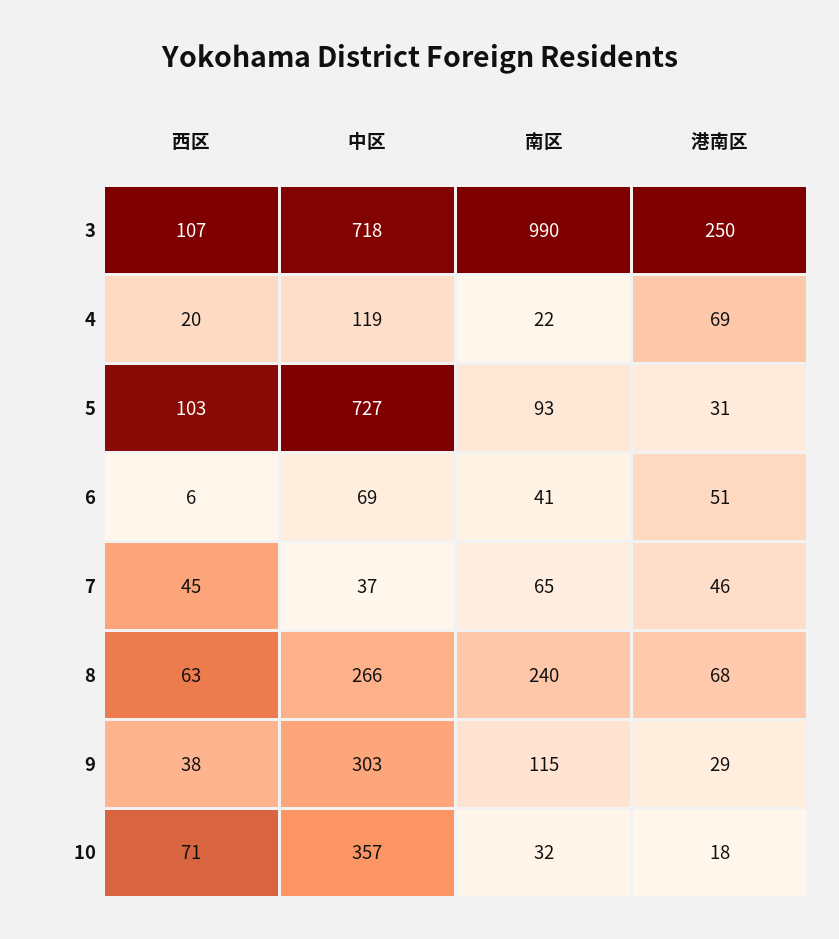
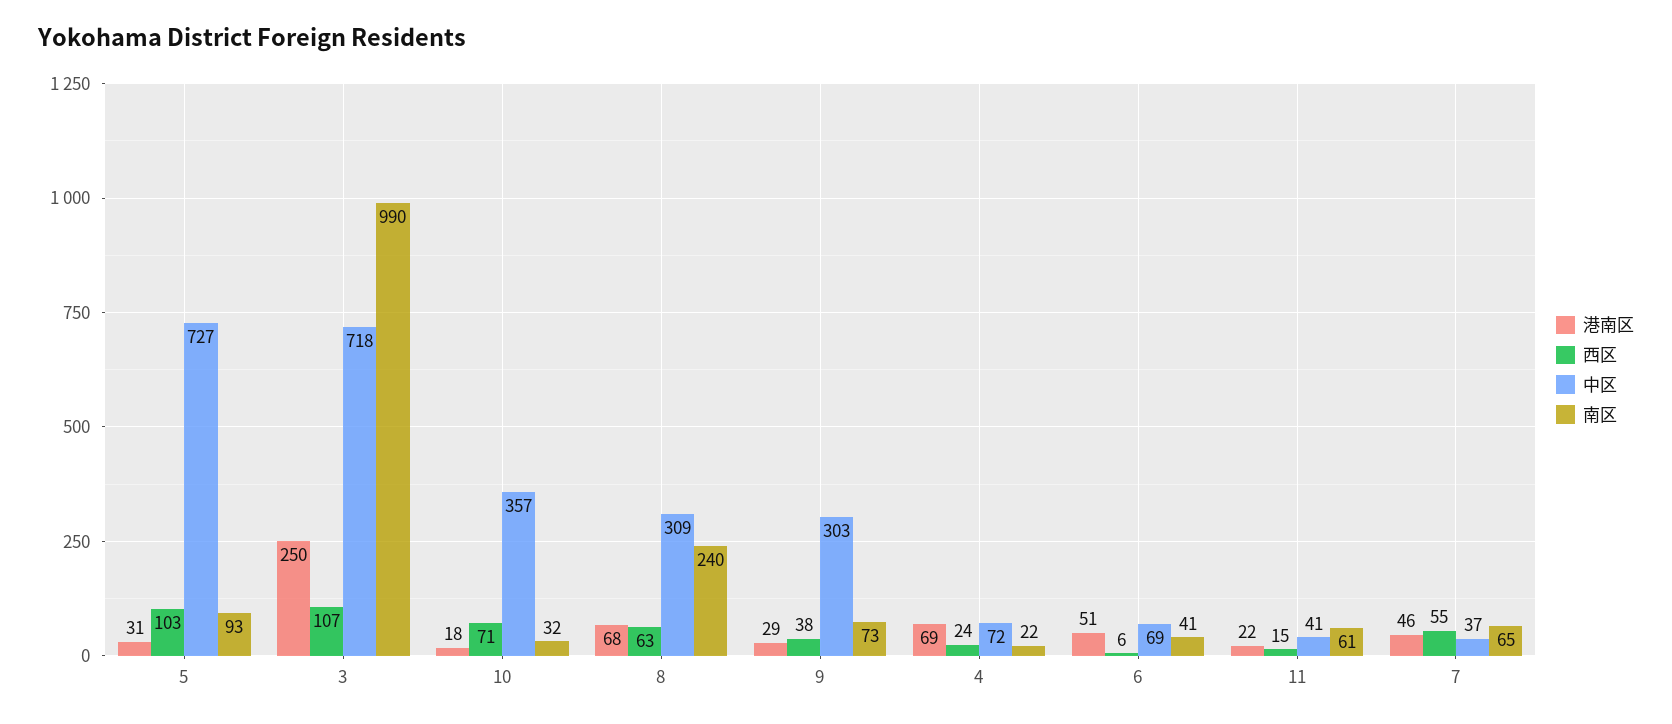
  {
    "西区": {
      "3": 107,
-     "4": 20,
+     "4": 24,
      "5": 103,
      "6": 6,
-     "7": 45,
+     "7": 55,
      "8": 63,
      "9": 38,
-     "10": 71
+     "10": 71,
+     "11": 15
    },
    "中区": {
      "3": 718,
-     "4": 119,
+     "4": 72,
      "5": 727,
      "6": 69,
      "7": 37,
-     "8": 266,
+     "8": 309,
      "9": 303,
-     "10": 357
+     "10": 357,
+     "11": 41
    },
    "南区": {
      "3": 990,
      "4": 22,
      "5": 93,
      "6": 41,
      "7": 65,
      "8": 240,
-     "9": 115,
+     "9": 73,
-     "10": 32
+     "10": 32,
+     "11": 61
    },
    "港南区": {
      "3": 250,
      "4": 69,
      "5": 31,
      "6": 51,
      "7": 46,
      "8": 68,
      "9": 29,
-     "10": 18
+     "10": 18,
+     "11": 22
    }
  }

